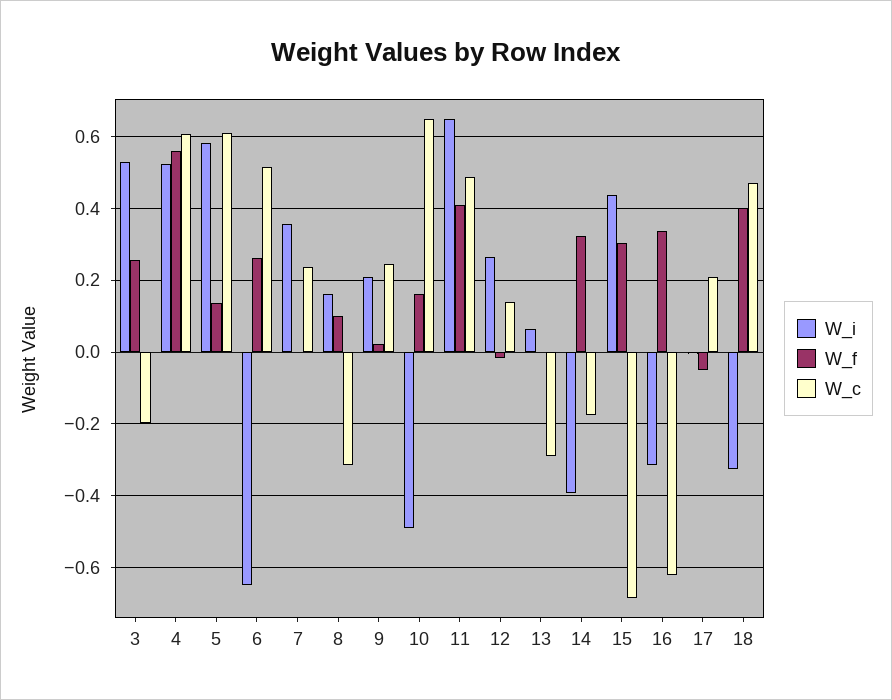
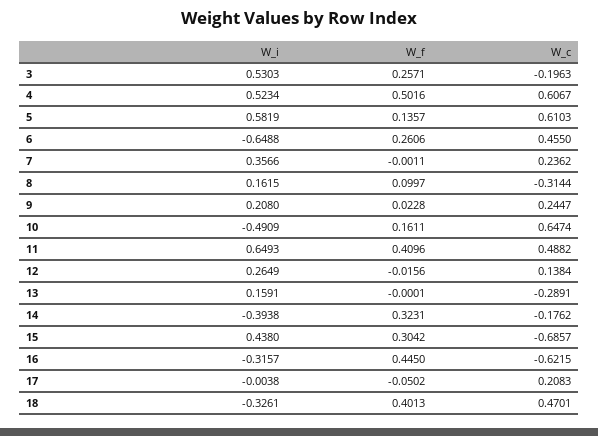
  {
    "W_i": {
      "3": 0.5303,
      "4": 0.5234,
      "5": 0.5819,
      "6": -0.6488,
      "7": 0.3566,
      "8": 0.1615,
      "9": 0.208,
      "10": -0.4909,
      "11": 0.6493,
      "12": 0.2649,
-     "13": 0.06,
+     "13": 0.1591,
      "14": -0.3938,
      "15": 0.438,
      "16": -0.3157,
      "17": -0.0038,
      "18": -0.3261
    },
    "W_f": {
      "3": 0.2571,
-     "4": 0.56,
+     "4": 0.5016,
      "5": 0.1357,
      "6": 0.2606,
      "7": -0.0011,
      "8": 0.0997,
      "9": 0.0228,
      "10": 0.1611,
      "11": 0.4096,
      "12": -0.0156,
      "13": -0.0001,
      "14": 0.3231,
      "15": 0.3042,
-     "16": 0.34,
+     "16": 0.445,
      "17": -0.0502,
      "18": 0.4013
    },
    "W_c": {
      "3": -0.1963,
      "4": 0.6067,
      "5": 0.6103,
-     "6": 0.52,
+     "6": 0.455,
      "7": 0.2362,
      "8": -0.3144,
      "9": 0.2447,
      "10": 0.6474,
      "11": 0.4882,
      "12": 0.1384,
      "13": -0.2891,
      "14": -0.1762,
      "15": -0.6857,
      "16": -0.6215,
      "17": 0.2083,
      "18": 0.4701
    }
  }

